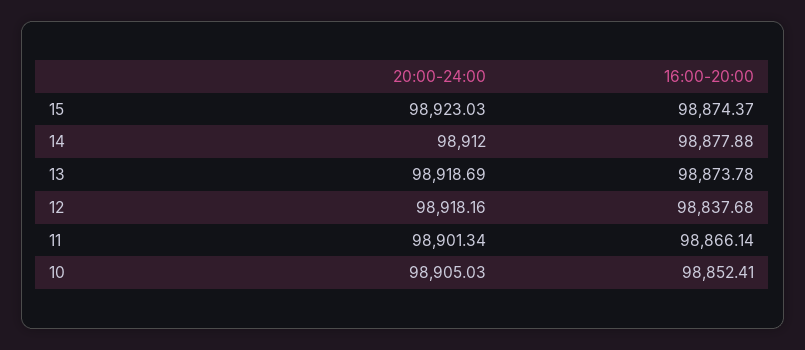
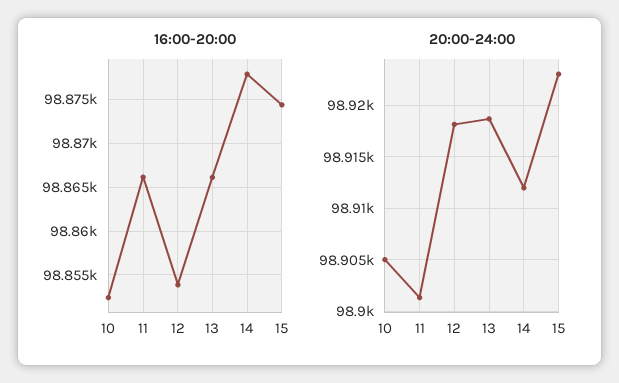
  {
    "20:00-24:00": {
      "15": 98923.03,
      "14": 98912,
      "13": 98918.69,
      "12": 98918.16,
      "11": 98901.34,
      "10": 98905.03
    },
    "16:00-20:00": {
      "15": 98874.37,
      "14": 98877.88,
-     "13": 98873.78,
+     "13": 98866,
-     "12": 98837.68,
+     "12": 98854,
      "11": 98866.14,
      "10": 98852.41
    }
  }

